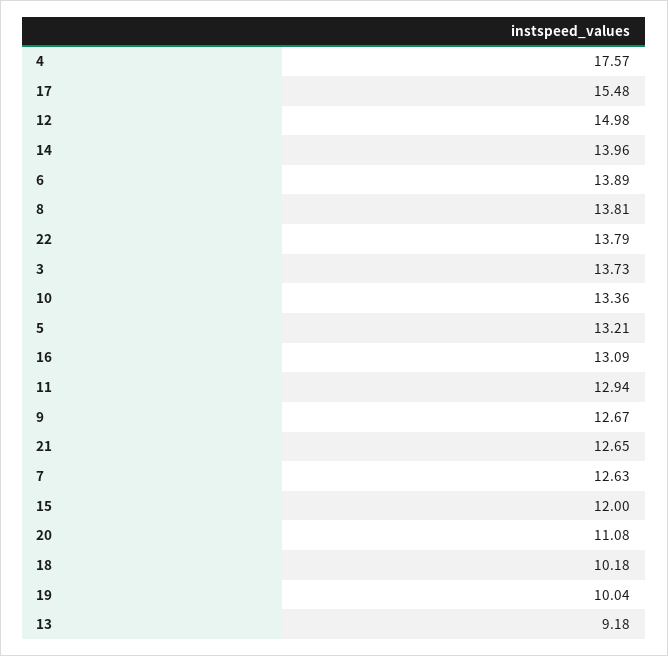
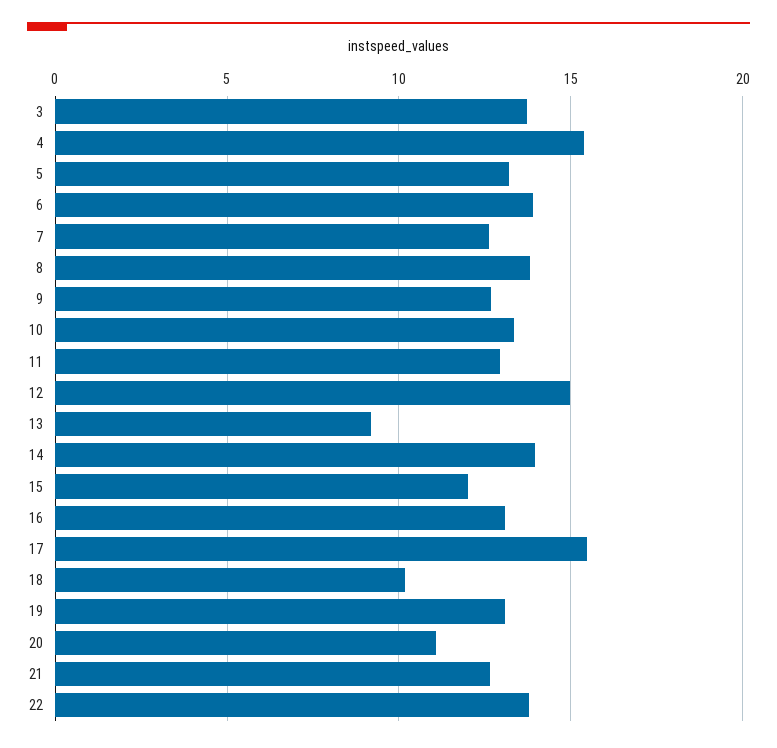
  {
-   "4": 17.57,
+   "4": 15.5,
    "17": 15.48,
    "12": 14.98,
    "14": 13.96,
    "6": 13.89,
    "8": 13.81,
    "22": 13.79,
    "3": 13.73,
    "10": 13.36,
    "5": 13.21,
    "16": 13.09,
    "11": 12.94,
    "9": 12.67,
    "21": 12.65,
    "7": 12.63,
    "15": 12,
    "20": 11.08,
    "18": 10.18,
-   "19": 10.04,
+   "19": 13,
    "13": 9.18
  }

